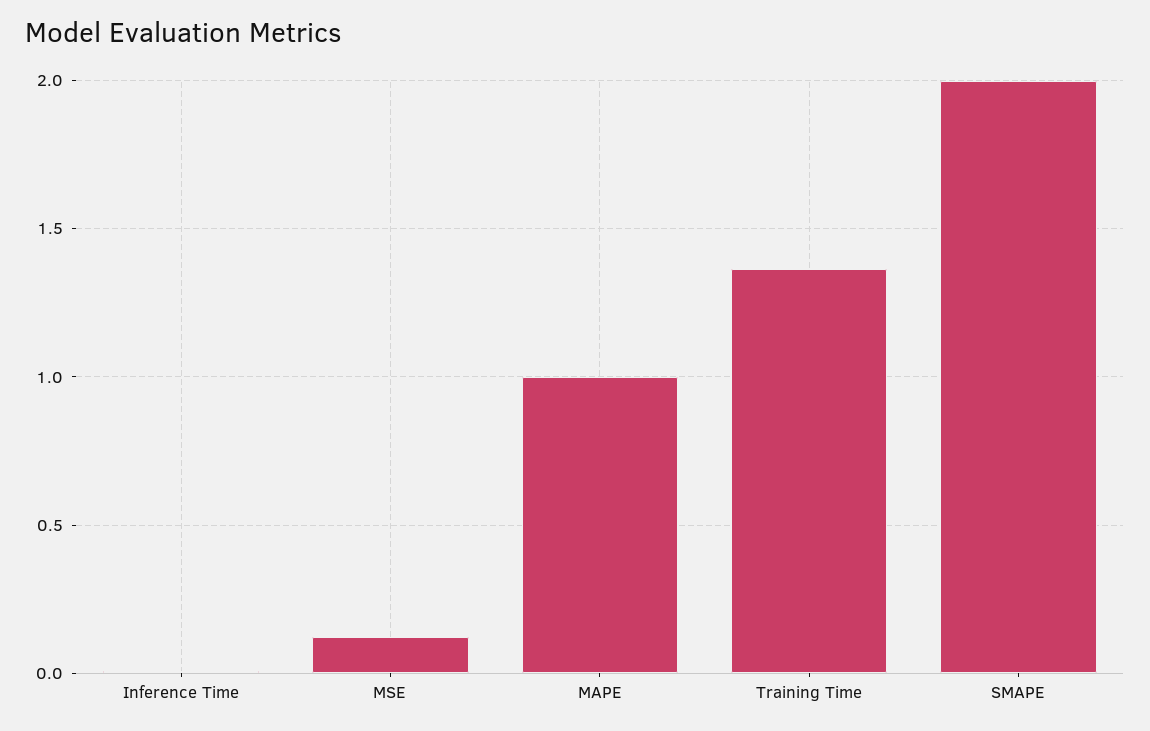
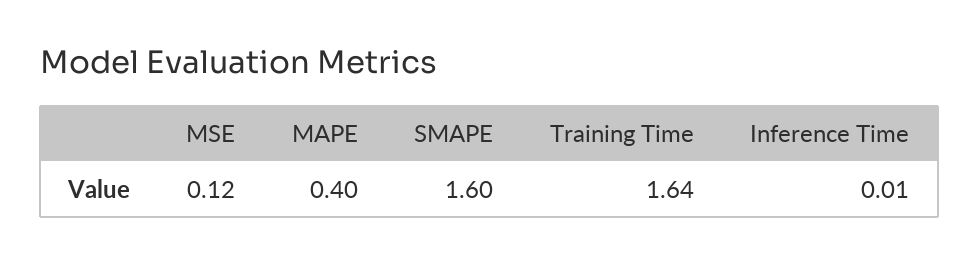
  {
    "Inference Time": 0.01,
    "MSE": 0.12,
-   "MAPE": 1,
+   "MAPE": 0.4,
-   "Training Time": 1.35,
+   "Training Time": 1.64,
-   "SMAPE": 2
+   "SMAPE": 1.6
  }

